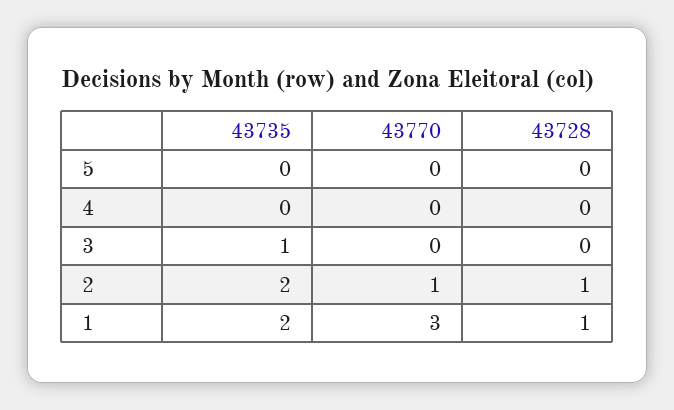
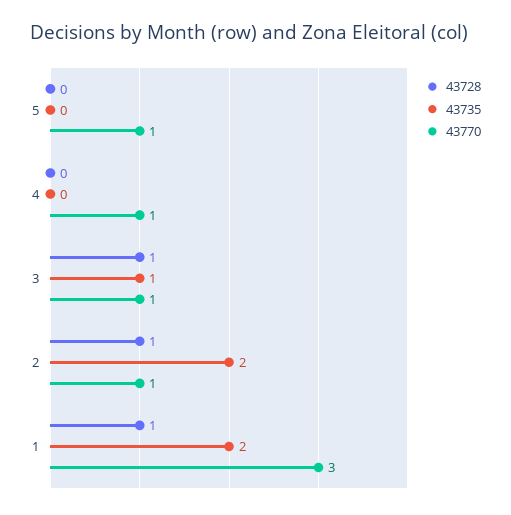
  {
    "43735": {
      "5": 0,
      "4": 0,
      "3": 1,
      "2": 2,
      "1": 2
    },
    "43770": {
-     "5": 0,
+     "5": 1,
-     "4": 0,
+     "4": 1,
-     "3": 0,
+     "3": 1,
      "2": 1,
      "1": 3
    },
    "43728": {
      "5": 0,
      "4": 0,
-     "3": 0,
+     "3": 1,
      "2": 1,
      "1": 1
    }
  }

